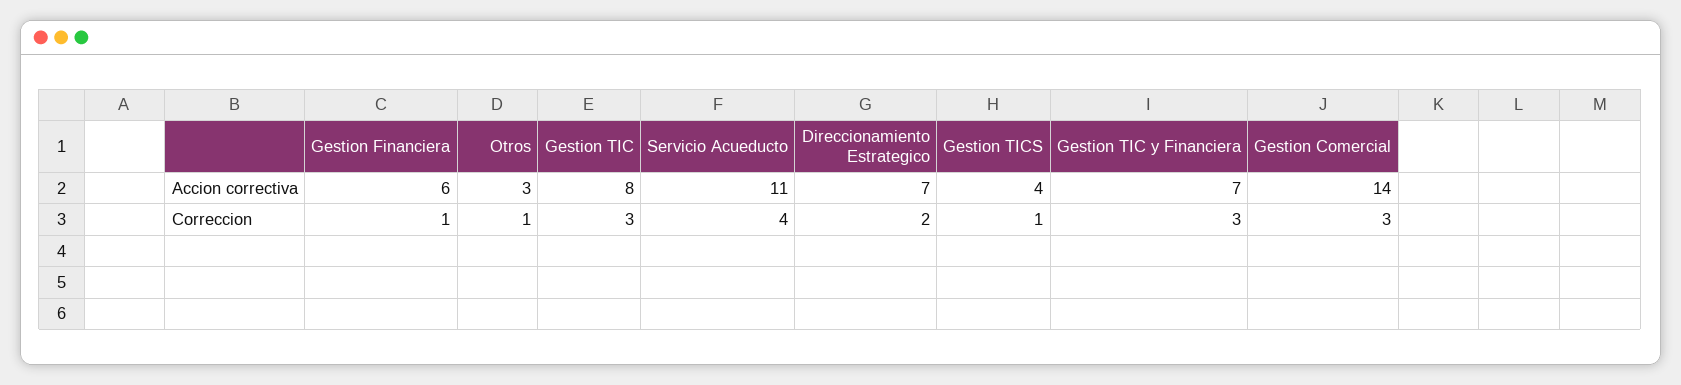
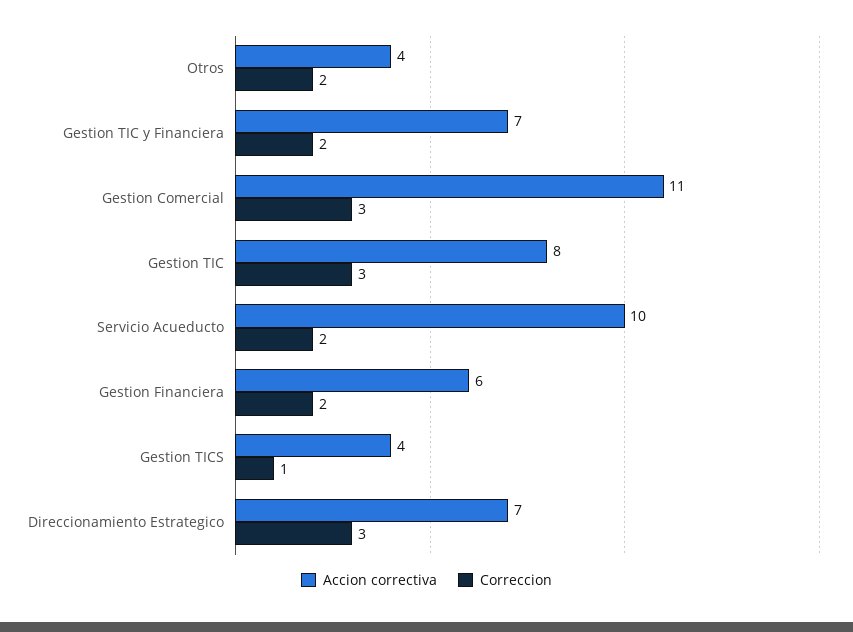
  {
    "Accion correctiva": {
      "Gestion Financiera": 6,
-     "Otros": 3,
+     "Otros": 4,
      "Gestion TIC": 8,
-     "Servicio Acueducto": 11,
+     "Servicio Acueducto": 10,
      "Direccionamiento Estrategico": 7,
      "Gestion TICS": 4,
      "Gestion TIC y Financiera": 7,
-     "Gestion Comercial": 14
+     "Gestion Comercial": 11
    },
    "Correccion": {
-     "Gestion Financiera": 1,
+     "Gestion Financiera": 2,
-     "Otros": 1,
+     "Otros": 2,
      "Gestion TIC": 3,
-     "Servicio Acueducto": 4,
+     "Servicio Acueducto": 2,
-     "Direccionamiento Estrategico": 2,
+     "Direccionamiento Estrategico": 3,
      "Gestion TICS": 1,
-     "Gestion TIC y Financiera": 3,
+     "Gestion TIC y Financiera": 2,
      "Gestion Comercial": 3
    }
  }

